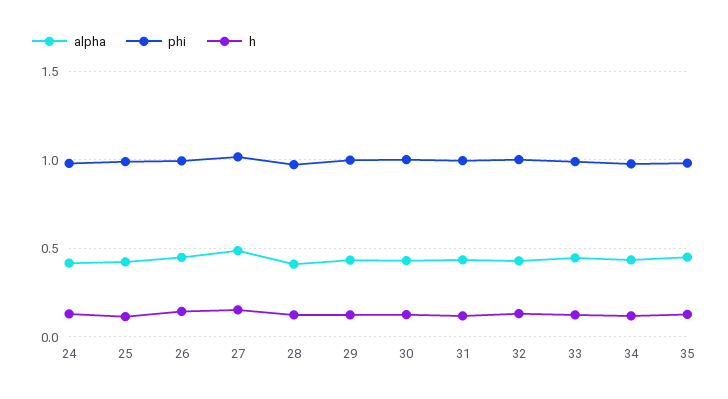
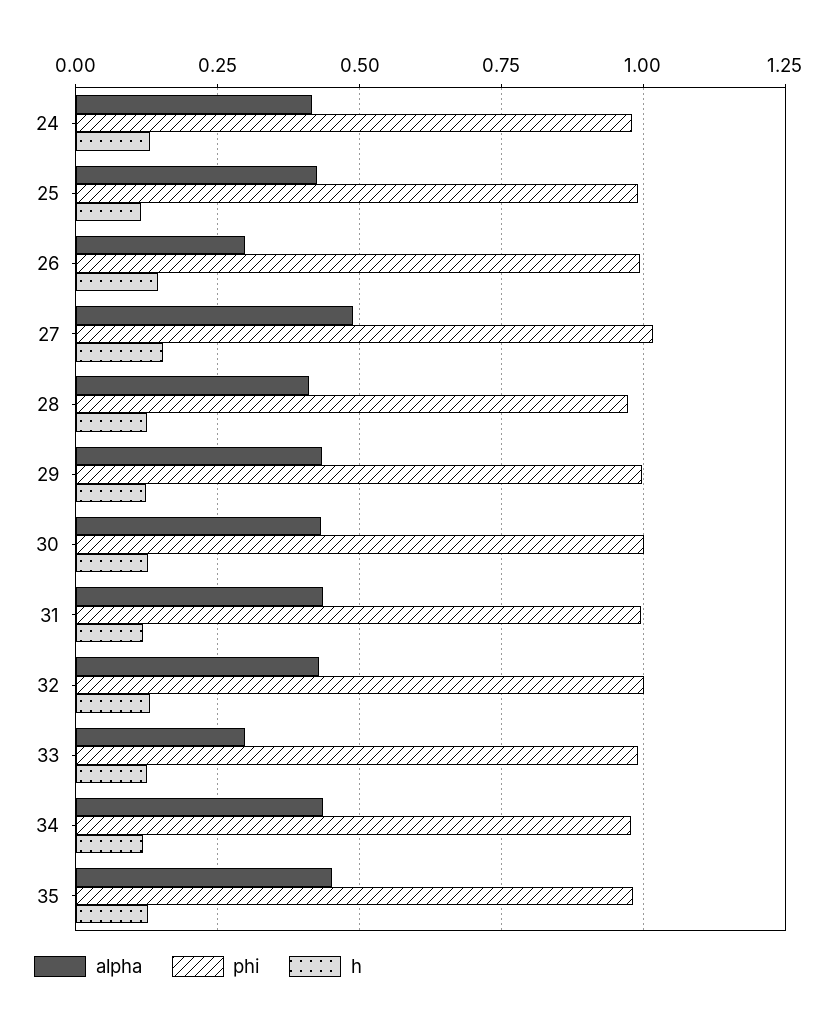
  {
    "alpha": {
      "24": 0.425,
      "25": 0.425,
-     "26": 0.45,
+     "26": 0.3,
      "27": 0.5,
      "28": 0.4,
      "29": 0.425,
      "30": 0.425,
      "31": 0.425,
      "32": 0.425,
-     "33": 0.45,
+     "33": 0.3,
      "34": 0.425,
      "35": 0.45
    },
    "phi": {
      "24": 0.975,
      "25": 1,
      "26": 1,
      "27": 1.025,
      "28": 0.975,
      "29": 1,
      "30": 1,
      "31": 1,
      "32": 1,
      "33": 1,
      "34": 0.975,
      "35": 0.975
    },
    "h": {
      "24": 0.125,
      "25": 0.125,
      "26": 0.15,
      "27": 0.15,
      "28": 0.125,
      "29": 0.125,
      "30": 0.125,
      "31": 0.125,
      "32": 0.125,
      "33": 0.125,
      "34": 0.125,
      "35": 0.125
    }
  }

